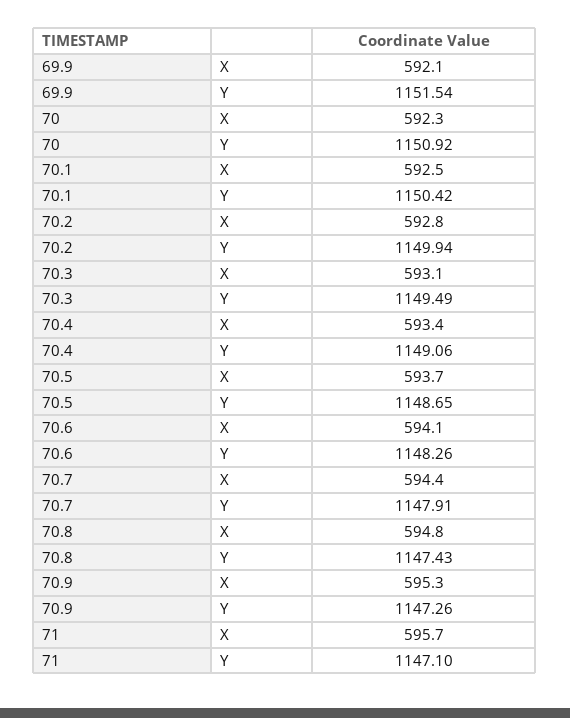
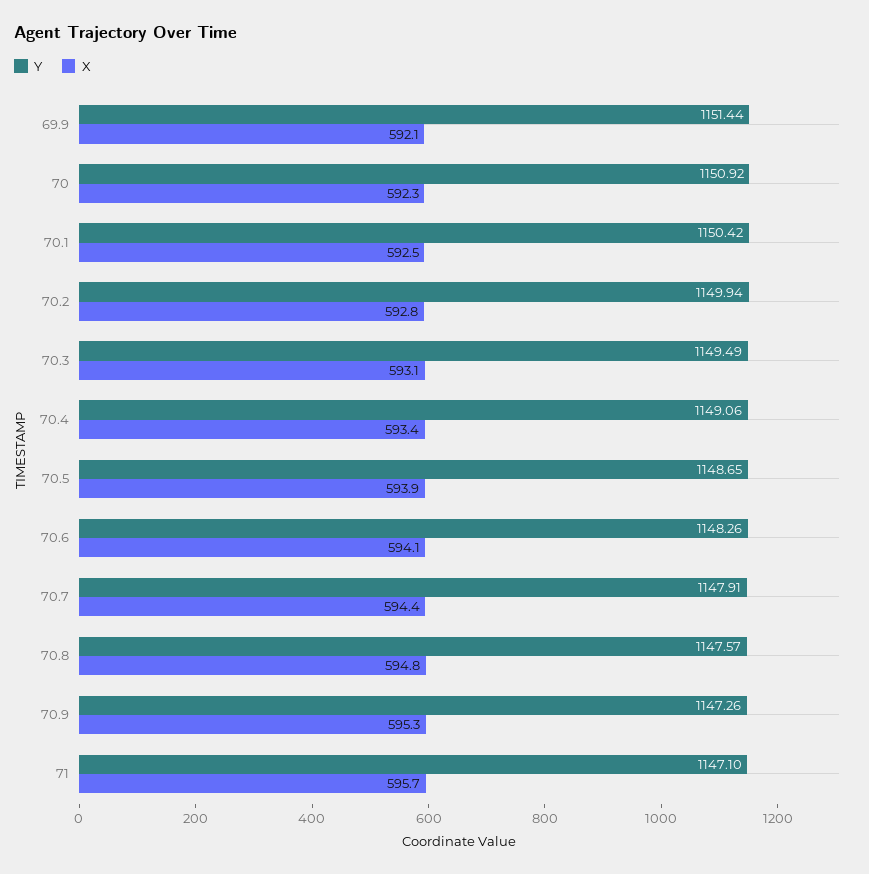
  {
    "X": {
      "69.9": 592.1,
      "70": 592.3,
      "70.1": 592.5,
      "70.2": 592.8,
      "70.3": 593.1,
      "70.4": 593.4,
-     "70.5": 593.7,
+     "70.5": 593.9,
      "70.6": 594.1,
      "70.7": 594.4,
      "70.8": 594.8,
      "70.9": 595.3,
      "71": 595.7
    },
    "Y": {
-     "69.9": 1151.54,
+     "69.9": 1151.44,
      "70": 1150.92,
      "70.1": 1150.42,
      "70.2": 1149.94,
      "70.3": 1149.49,
      "70.4": 1149.06,
      "70.5": 1148.65,
      "70.6": 1148.26,
      "70.7": 1147.91,
-     "70.8": 1147.43,
+     "70.8": 1147.57,
      "70.9": 1147.26,
      "71": 1147.1
    }
  }

